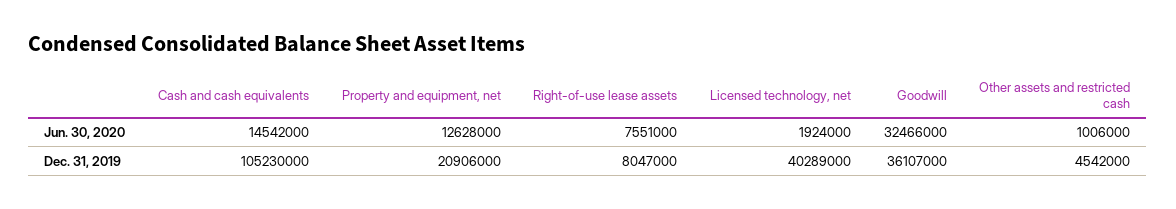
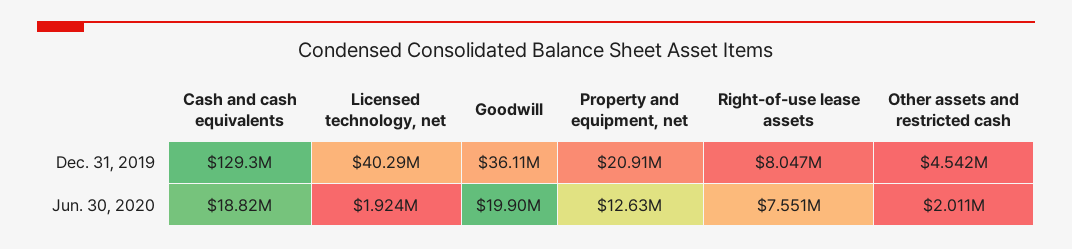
  {
    "Cash and cash equivalents": {
-     "Jun. 30, 2020": 14542000,
+     "Jun. 30, 2020": 18820000,
-     "Dec. 31, 2019": 105230000
+     "Dec. 31, 2019": 129300000
    },
    "Property and equipment, net": {
      "Jun. 30, 2020": 12628000,
      "Dec. 31, 2019": 20906000
    },
    "Right-of-use lease assets": {
      "Jun. 30, 2020": 7551000,
      "Dec. 31, 2019": 8047000
    },
    "Licensed technology, net": {
      "Jun. 30, 2020": 1924000,
      "Dec. 31, 2019": 40289000
    },
    "Goodwill": {
-     "Jun. 30, 2020": 32466000,
+     "Jun. 30, 2020": 19900000,
      "Dec. 31, 2019": 36107000
    },
    "Other assets and restricted cash": {
-     "Jun. 30, 2020": 1006000,
+     "Jun. 30, 2020": 2011000,
      "Dec. 31, 2019": 4542000
    }
  }

